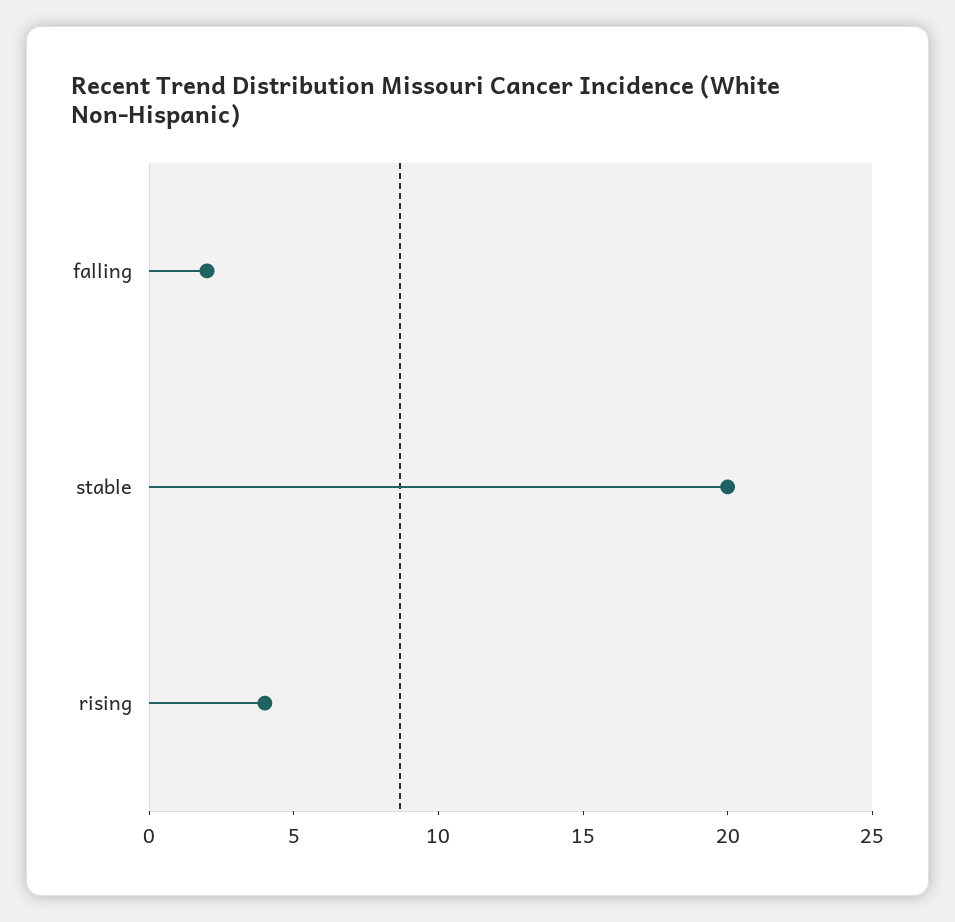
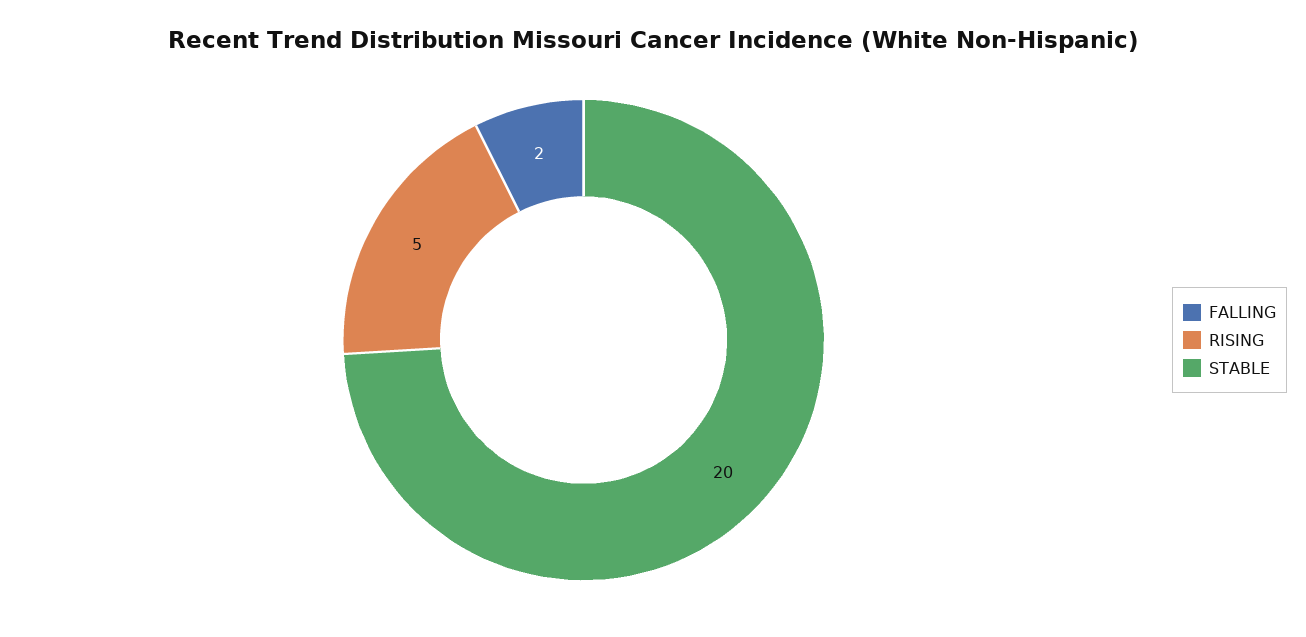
  {
    "falling": 2,
    "stable": 20,
-   "rising": 4
+   "rising": 5
  }

